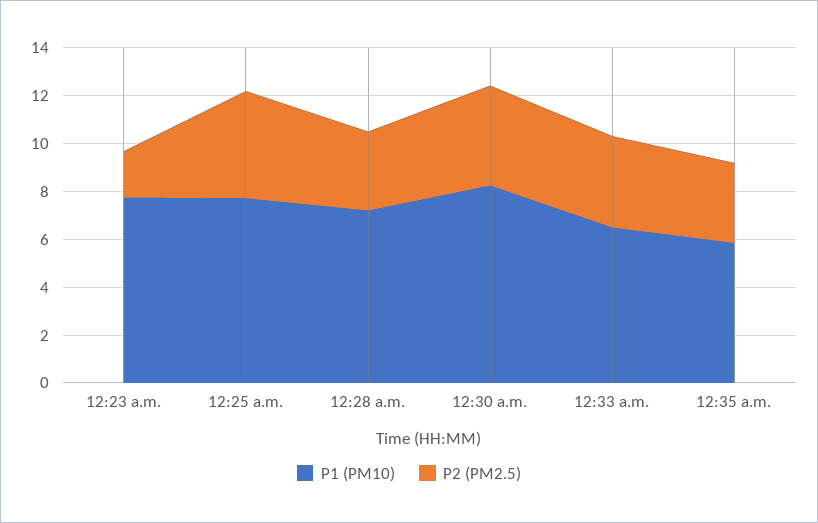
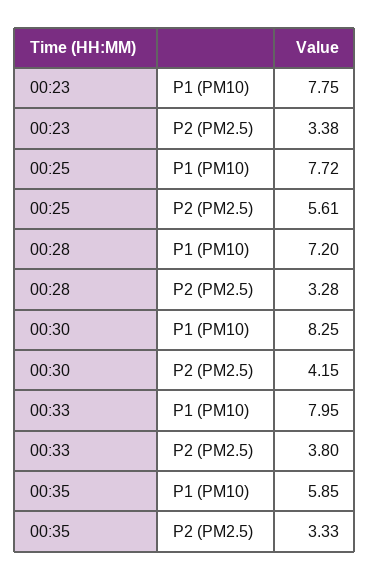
  {
    "P1 (PM10)": {
      "12:23 a.m.": 7.75,
      "12:25 a.m.": 7.72,
      "12:28 a.m.": 7.2,
      "12:30 a.m.": 8.25,
-     "12:33 a.m.": 6.5,
+     "12:33 a.m.": 7.95,
      "12:35 a.m.": 5.85
    },
    "P2 (PM2.5)": {
-     "12:23 a.m.": 2,
+     "12:23 a.m.": 3.38,
-     "12:25 a.m.": 4.5,
+     "12:25 a.m.": 5.61,
      "12:28 a.m.": 3.28,
      "12:30 a.m.": 4.15,
      "12:33 a.m.": 3.8,
      "12:35 a.m.": 3.33
    }
  }

